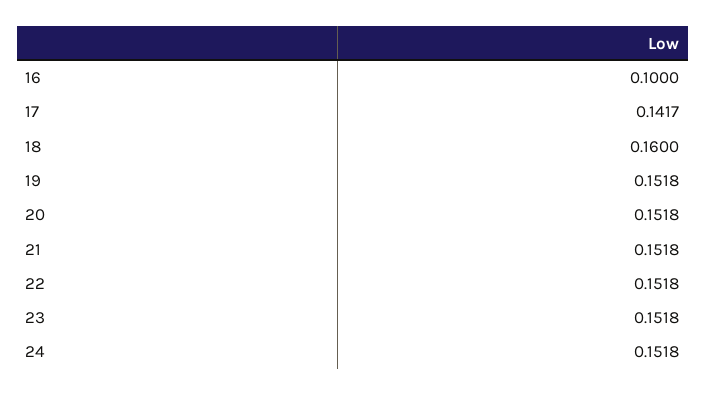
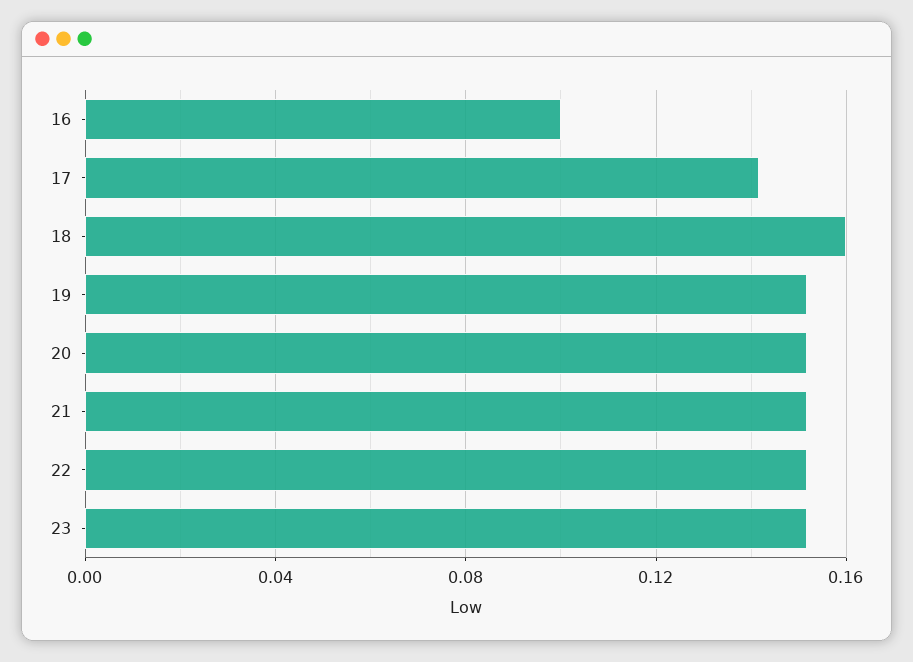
  {
    "16": 0.1,
    "17": 0.1417,
    "18": 0.16,
    "19": 0.1518,
    "20": 0.1518,
    "21": 0.1518,
    "22": 0.1518,
-   "23": 0.1518,
+   "23": 0.1518
-   "24": 0.1518
  }

